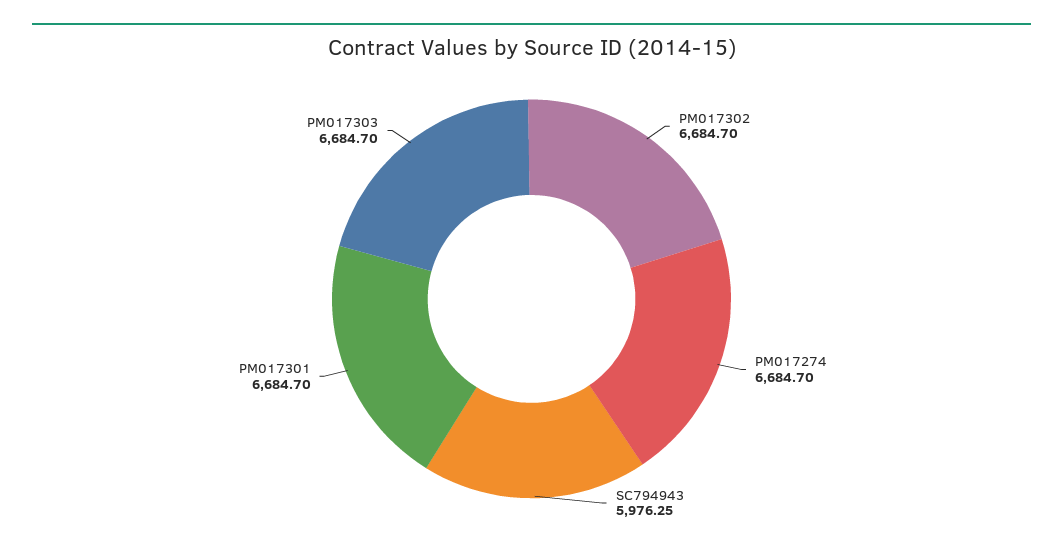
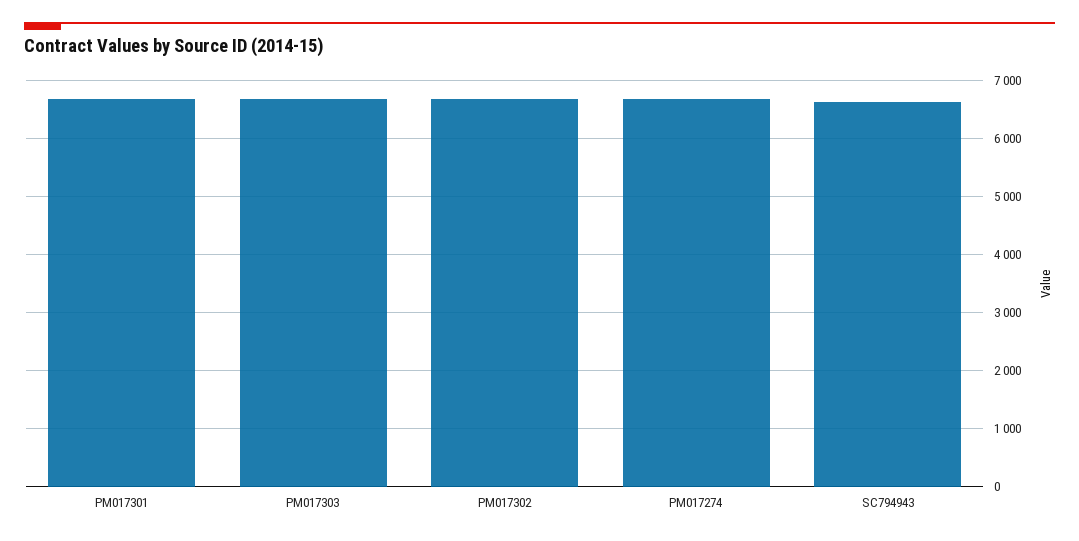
  {
    "PM017302": 6684.7,
    "PM017274": 6684.7,
-   "SC794943": 5976.25,
+   "SC794943": 6600,
    "PM017301": 6684.7,
    "PM017303": 6684.7
  }

